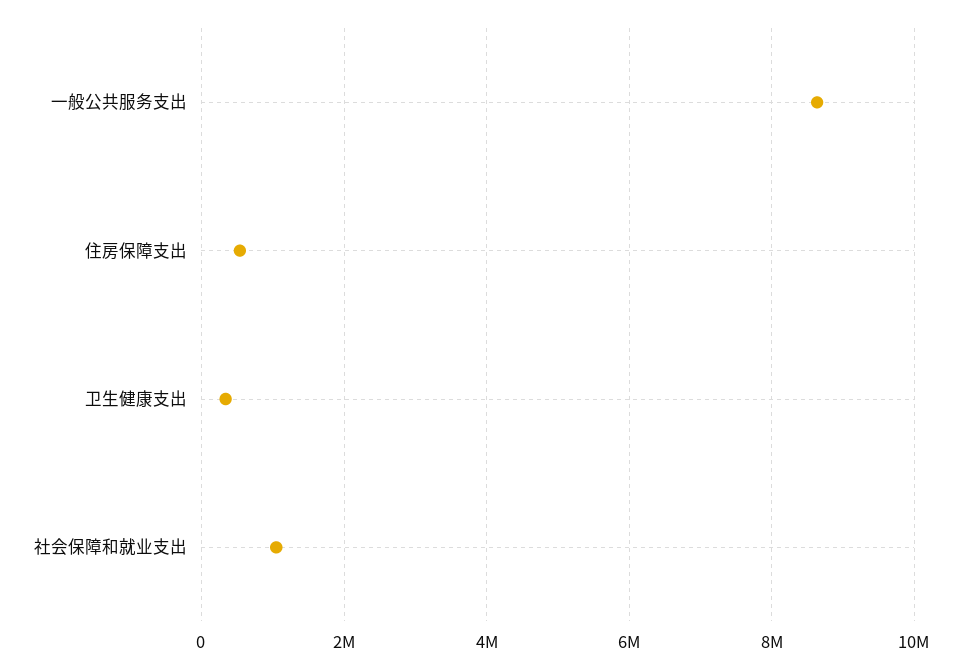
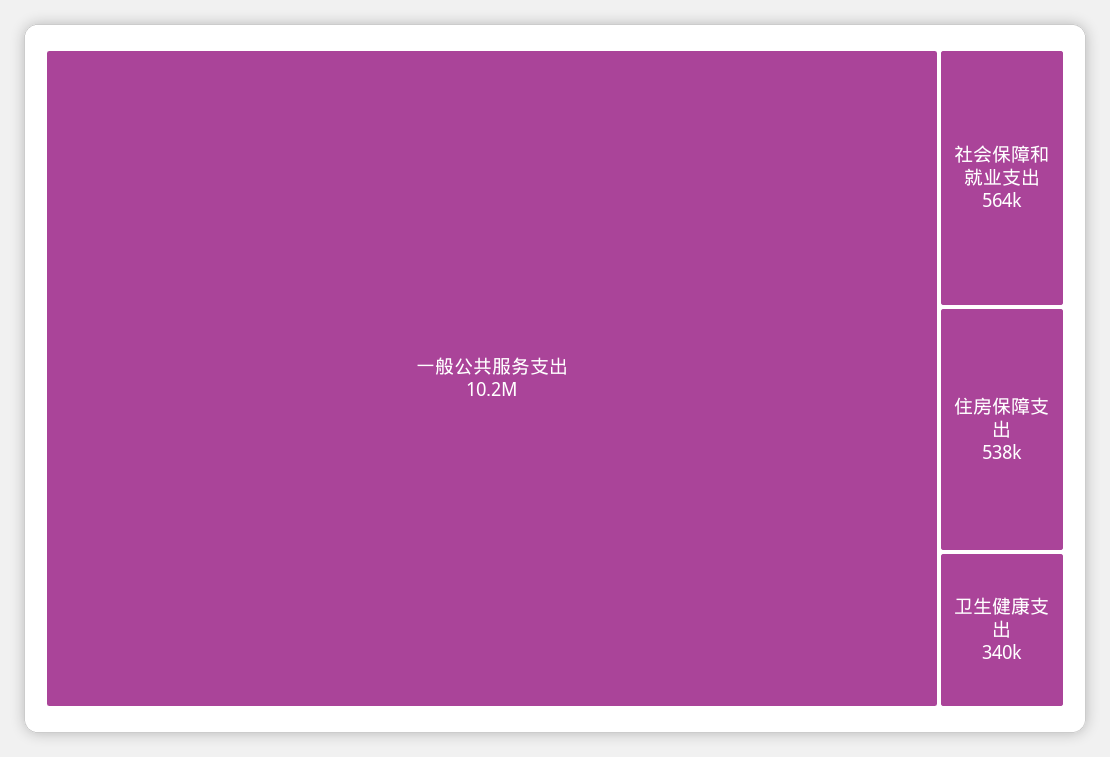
  {
-   "一般公共服务支出": 8600000,
+   "一般公共服务支出": 10200000,
    "住房保障支出": 538000,
    "卫生健康支出": 340000,
-   "社会保障和就业支出": 1000000
+   "社会保障和就业支出": 564000
  }

